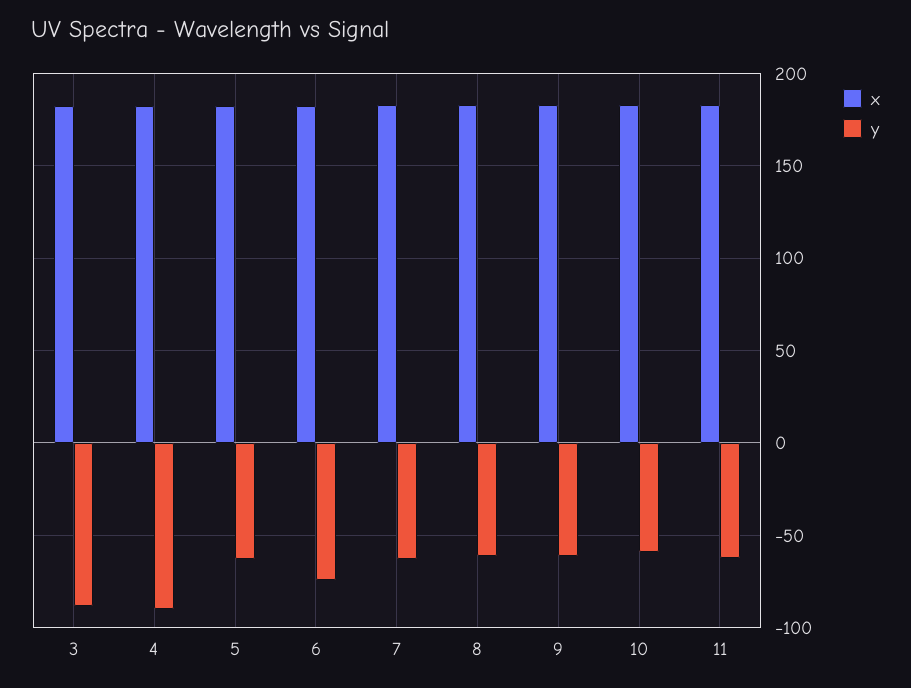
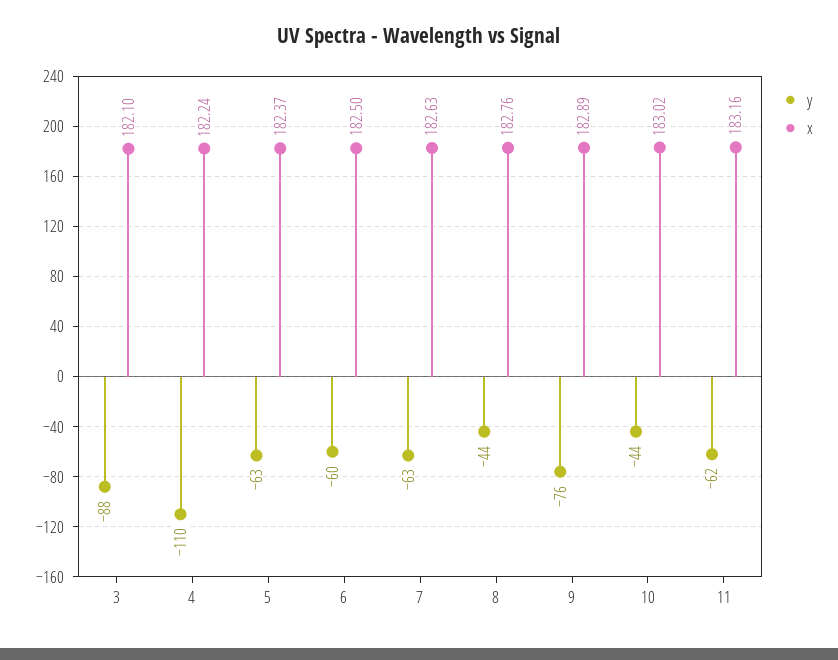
  {
    "x": {
      "3": 182.1,
      "4": 182.24,
      "5": 182.37,
      "6": 182.5,
      "7": 182.63,
      "8": 182.76,
      "9": 182.89,
      "10": 183.02,
      "11": 183.16
    },
    "y": {
      "3": -88,
-     "4": -90,
+     "4": -110,
      "5": -63,
-     "6": -75,
+     "6": -60,
      "7": -63,
-     "8": -60,
+     "8": -44,
-     "9": -60,
+     "9": -76,
-     "10": -60,
+     "10": -44,
      "11": -62
    }
  }

